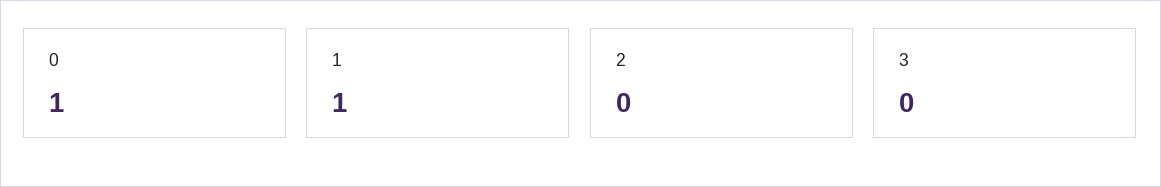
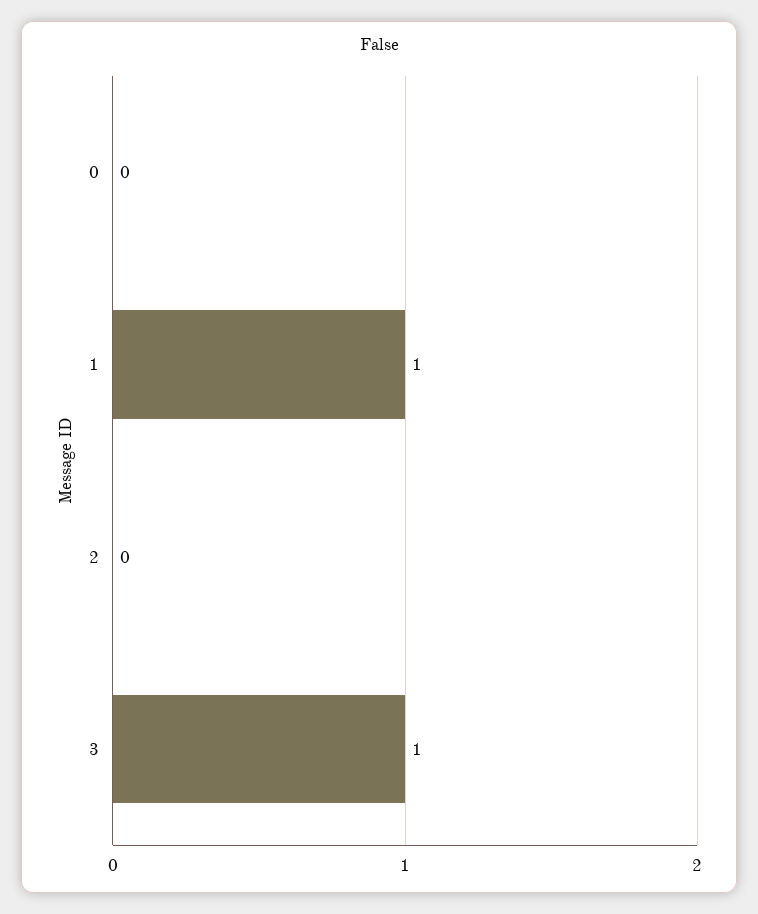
  {
-   "0": 1,
+   "0": 0,
    "1": 1,
    "2": 0,
-   "3": 0
+   "3": 1
  }

